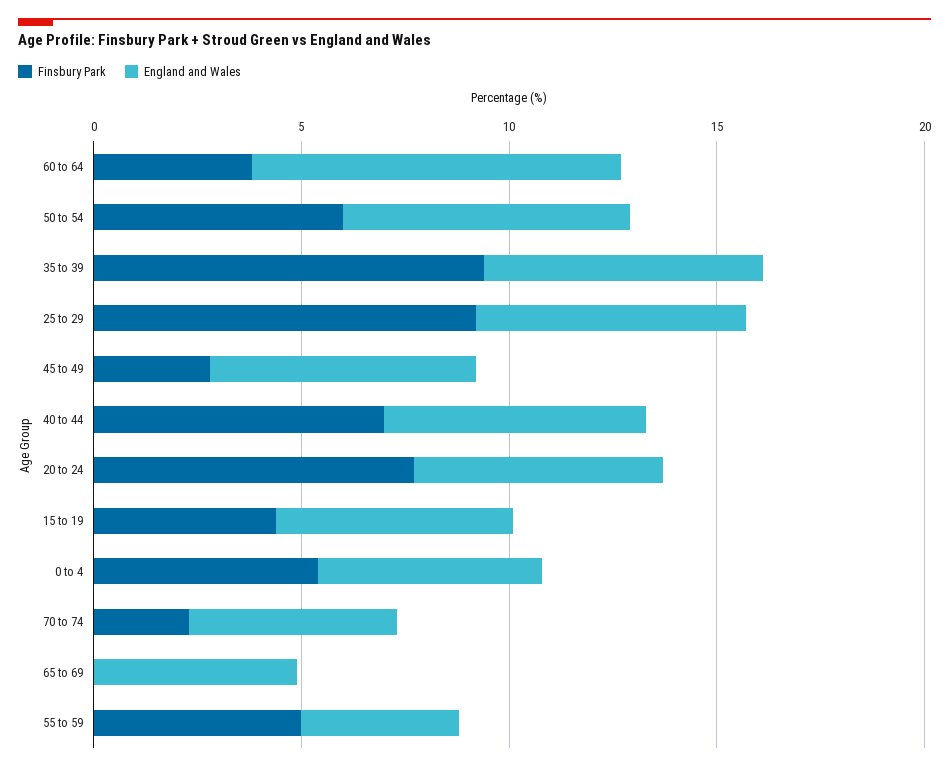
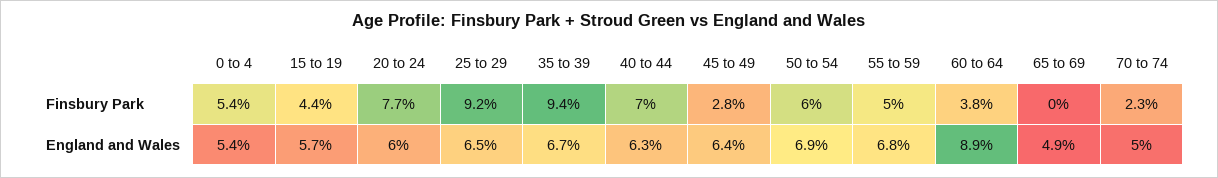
  {
    "Finsbury Park": {
      "60 to 64": 3.8,
      "50 to 54": 6,
      "35 to 39": 9.4,
      "25 to 29": 9.2,
      "45 to 49": 2.8,
      "40 to 44": 7,
      "20 to 24": 7.7,
      "15 to 19": 4.4,
      "0 to 4": 5.4,
      "70 to 74": 2.3,
      "65 to 69": 0,
      "55 to 59": 5
    },
    "England and Wales": {
      "60 to 64": 8.9,
      "50 to 54": 6.9,
      "35 to 39": 6.7,
      "25 to 29": 6.5,
      "45 to 49": 6.4,
      "40 to 44": 6.3,
      "20 to 24": 6,
      "15 to 19": 5.7,
      "0 to 4": 5.4,
      "70 to 74": 5,
      "65 to 69": 4.9,
-     "55 to 59": 4
+     "55 to 59": 6.8
    }
  }

